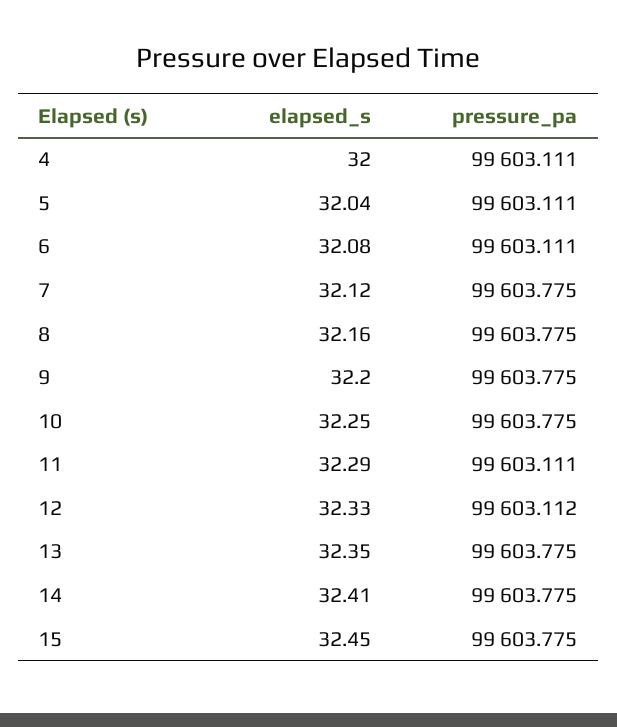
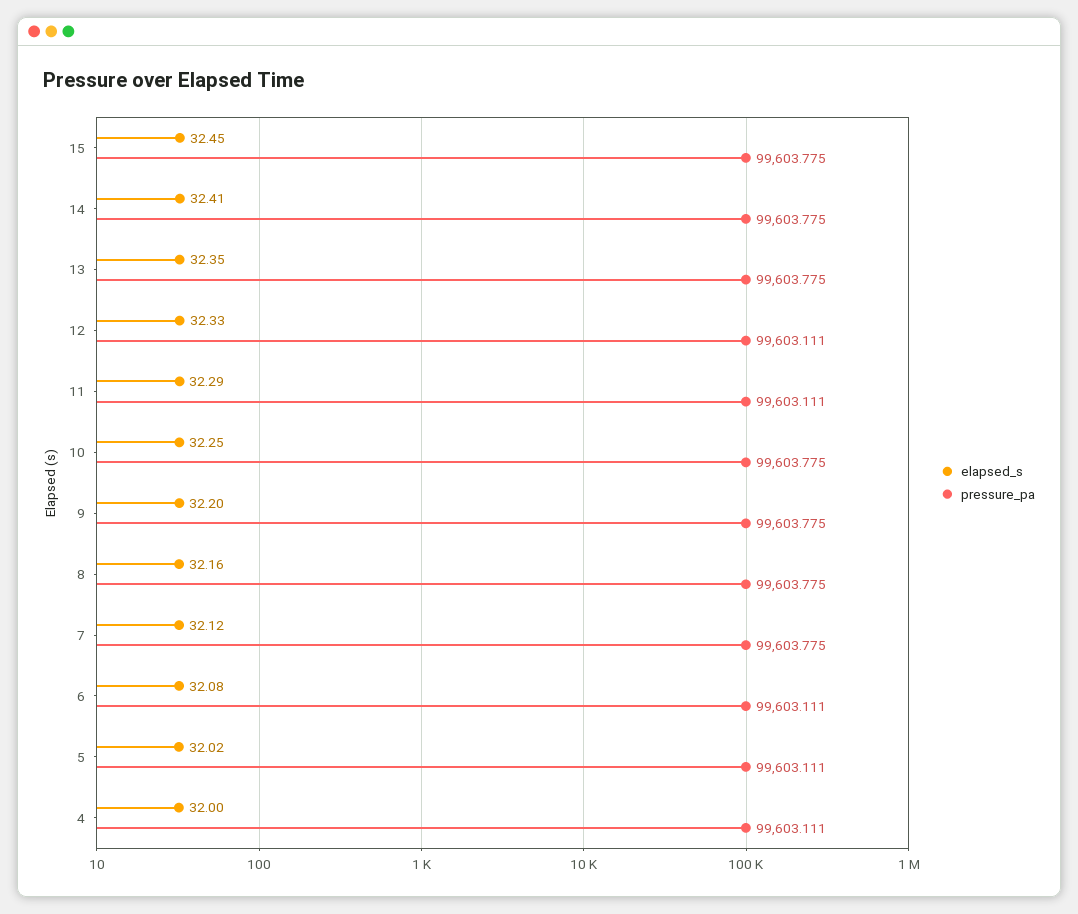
  {
    "elapsed_s": {
      "4": 32,
-     "5": 32.04,
+     "5": 32.02,
      "6": 32.08,
      "7": 32.12,
      "8": 32.16,
      "9": 32.2,
      "10": 32.25,
      "11": 32.29,
      "12": 32.33,
      "13": 32.35,
      "14": 32.41,
      "15": 32.45
    },
    "pressure_pa": {
      "4": 99603.111,
      "5": 99603.111,
      "6": 99603.111,
      "7": 99603.775,
      "8": 99603.775,
      "9": 99603.775,
      "10": 99603.775,
      "11": 99603.111,
-     "12": 99603.112,
+     "12": 99603.111,
      "13": 99603.775,
      "14": 99603.775,
      "15": 99603.775
    }
  }

